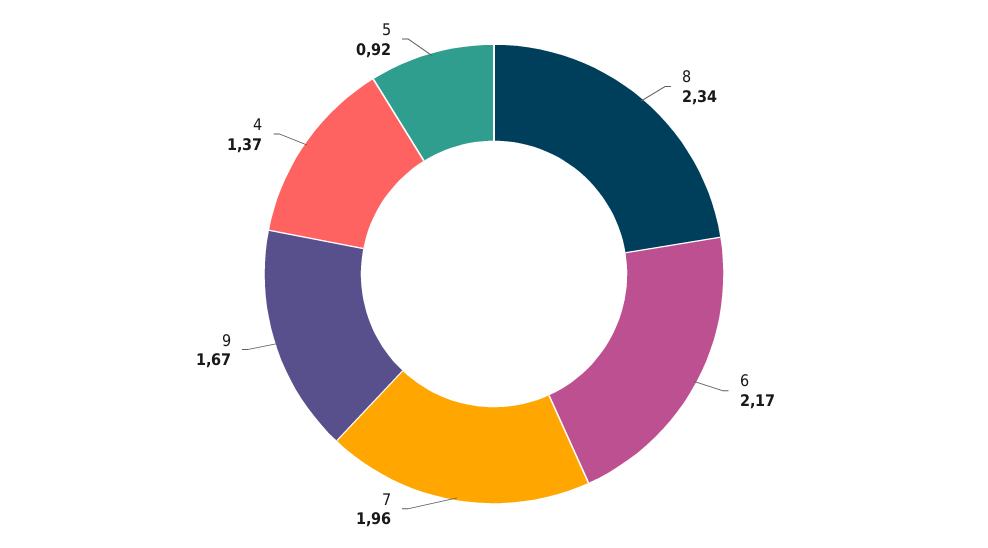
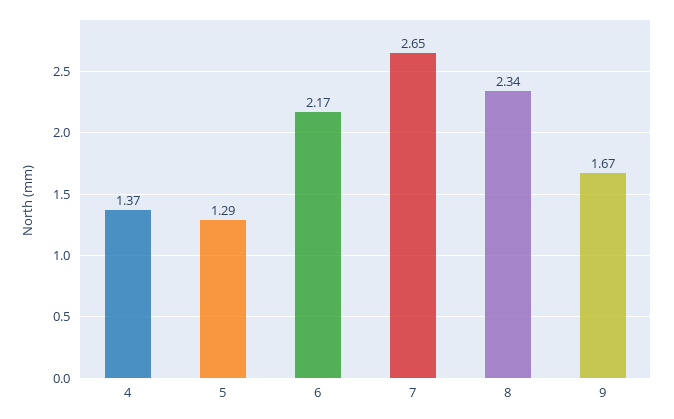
  {
    "8": 2.34,
    "6": 2.17,
-   "7": 1.96,
+   "7": 2.65,
    "9": 1.67,
    "4": 1.37,
-   "5": 0.92
+   "5": 1.29
  }

